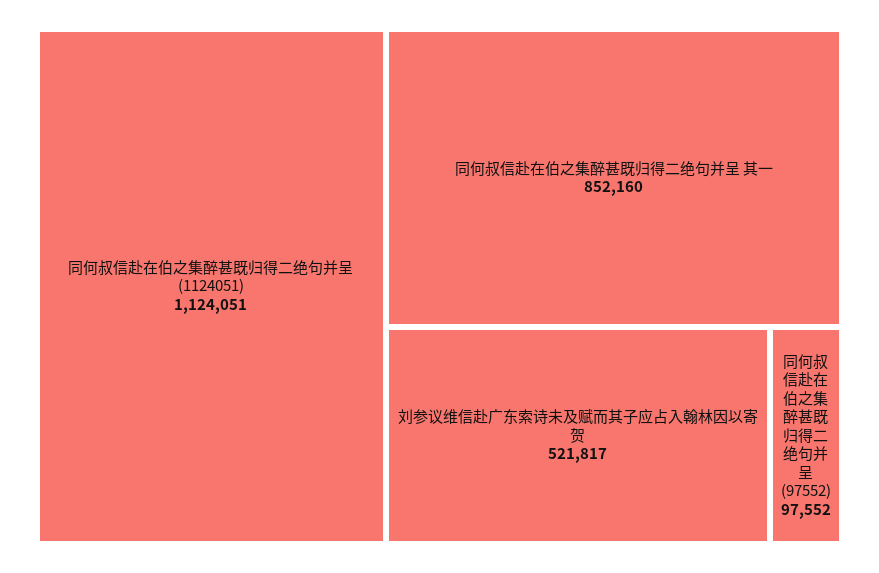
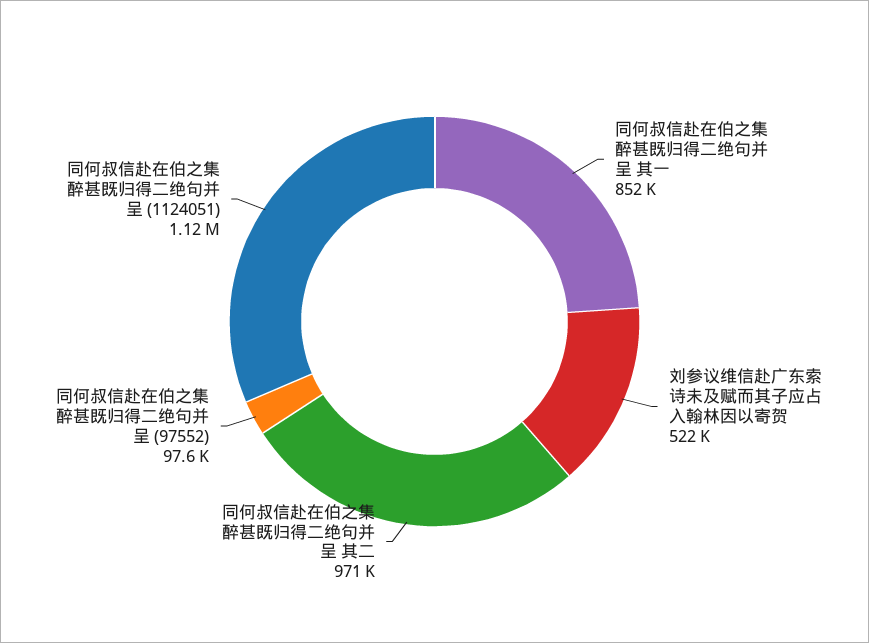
  {
    "同何叔信赴在伯之集醉甚既归得二绝句并呈 (1124051)": 1124051,
    "同何叔信赴在伯之集醉甚既归得二绝句并呈 其一": 852160,
    "刘参议维信赴广东索诗未及赋而其子应占入翰林因以寄贺": 521817,
-   "同何叔信赴在伯之集醉甚既归得二绝句并呈 (97552)": 97552
+   "同何叔信赴在伯之集醉甚既归得二绝句并呈 (97552)": 97552,
+   "同何叔信赴在伯之集醉甚既归得二绝句并呈 其二": 971000
  }

